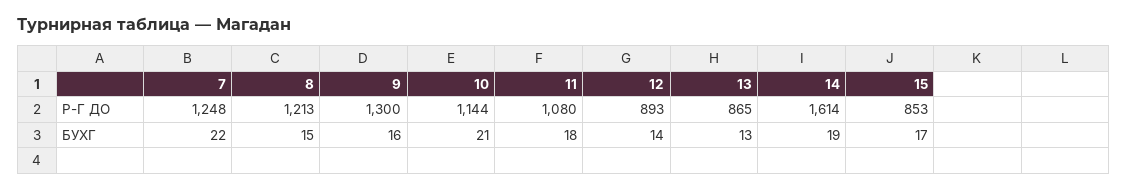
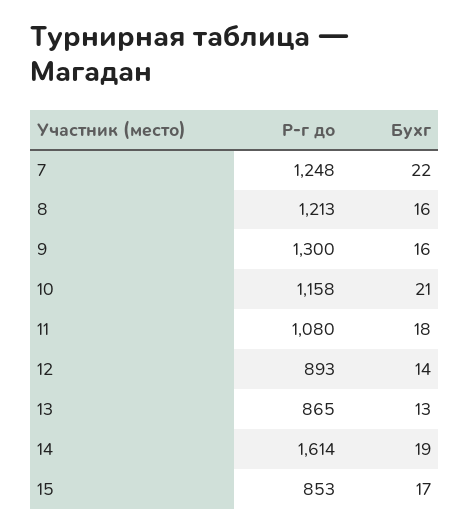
  {
    "7": {
      "Р-Г ДО": 1248,
      "БУХГ": 22
    },
    "8": {
      "Р-Г ДО": 1213,
-     "БУХГ": 15
+     "БУХГ": 16
    },
    "9": {
      "Р-Г ДО": 1300,
      "БУХГ": 16
    },
    "10": {
-     "Р-Г ДО": 1144,
+     "Р-Г ДО": 1158,
      "БУХГ": 21
    },
    "11": {
      "Р-Г ДО": 1080,
      "БУХГ": 18
    },
    "12": {
      "Р-Г ДО": 893,
      "БУХГ": 14
    },
    "13": {
      "Р-Г ДО": 865,
      "БУХГ": 13
    },
    "14": {
      "Р-Г ДО": 1614,
      "БУХГ": 19
    },
    "15": {
      "Р-Г ДО": 853,
      "БУХГ": 17
    }
  }

